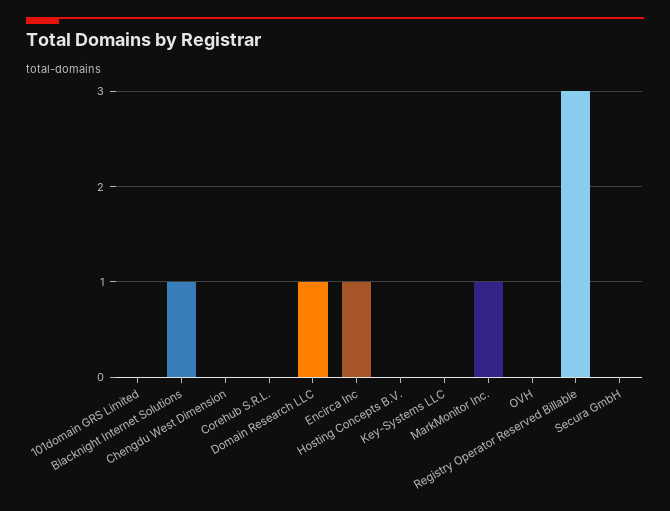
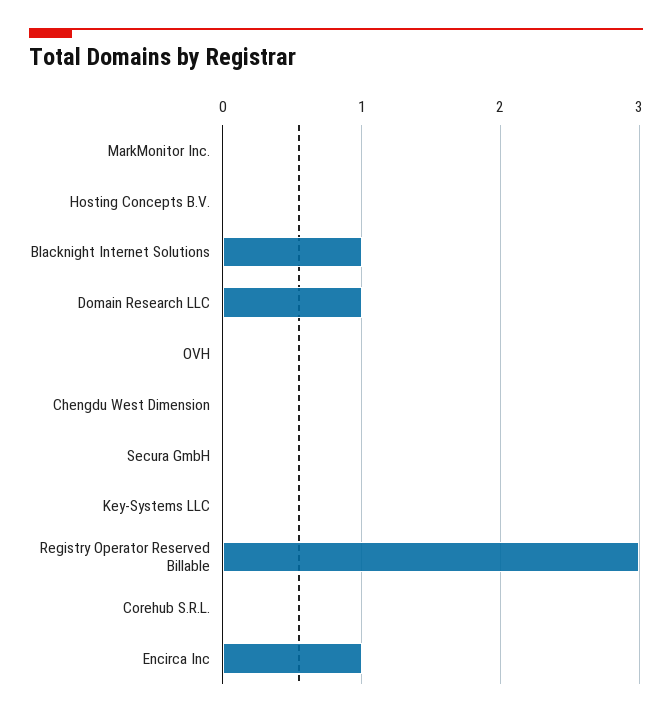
  {
-   "101domain GRS Limited": 0,
    "Blacknight Internet Solutions": 1,
    "Chengdu West Dimension": 0,
    "Corehub S.R.L.": 0,
    "Domain Research LLC": 1,
    "Encirca Inc": 1,
    "Hosting Concepts B.V.": 0,
    "Key-Systems LLC": 0,
-   "MarkMonitor Inc.": 1,
+   "MarkMonitor Inc.": 0,
    "OVH": 0,
    "Registry Operator Reserved Billable": 3,
    "Secura GmbH": 0
  }

